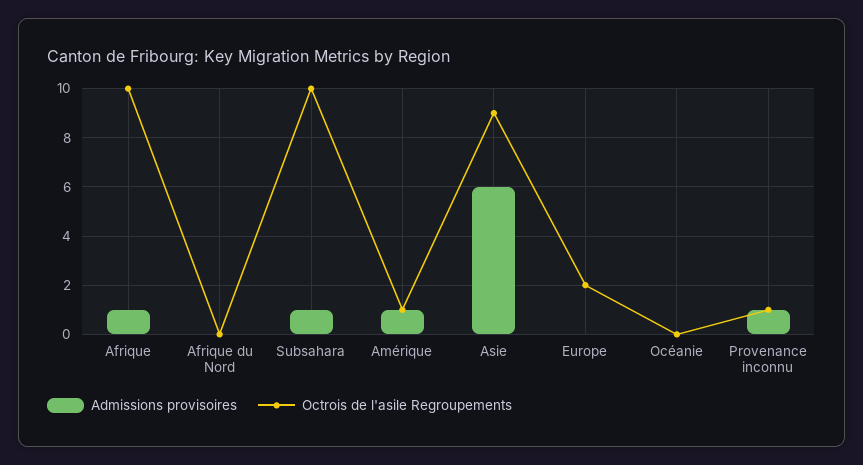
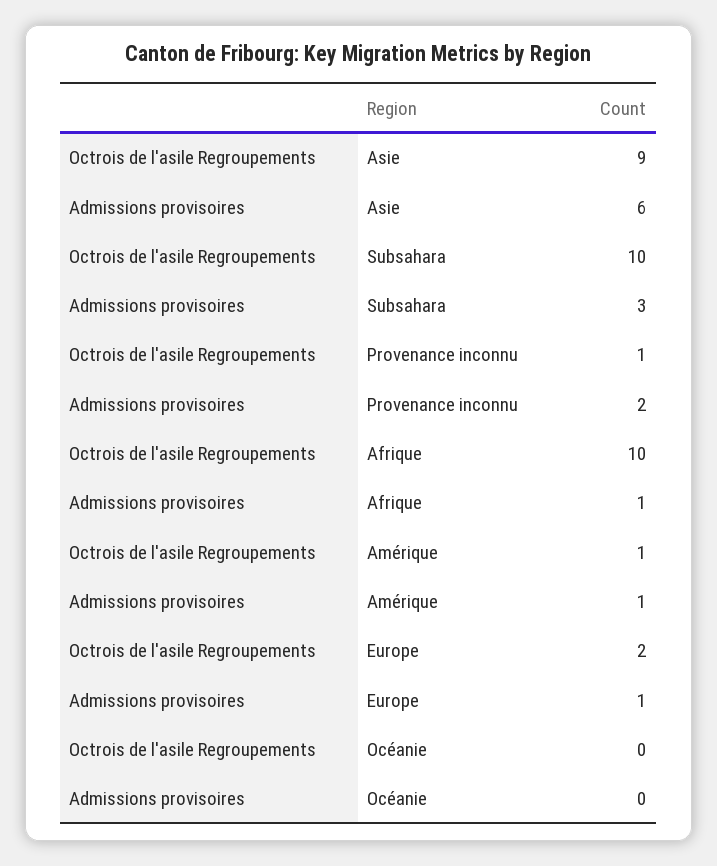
  {
    "Admissions provisoires": {
      "Afrique": 1,
-     "Afrique du Nord": 0,
-     "Subsahara": 1,
+     "Subsahara": 3,
      "Amérique": 1,
      "Asie": 6,
-     "Europe": 0,
+     "Europe": 1,
      "Océanie": 0,
-     "Provenance inconnu": 1
+     "Provenance inconnu": 2
    },
    "Octrois de l'asile Regroupements": {
      "Afrique": 10,
-     "Afrique du Nord": 0,
      "Subsahara": 10,
      "Amérique": 1,
      "Asie": 9,
      "Europe": 2,
      "Océanie": 0,
      "Provenance inconnu": 1
    }
  }

